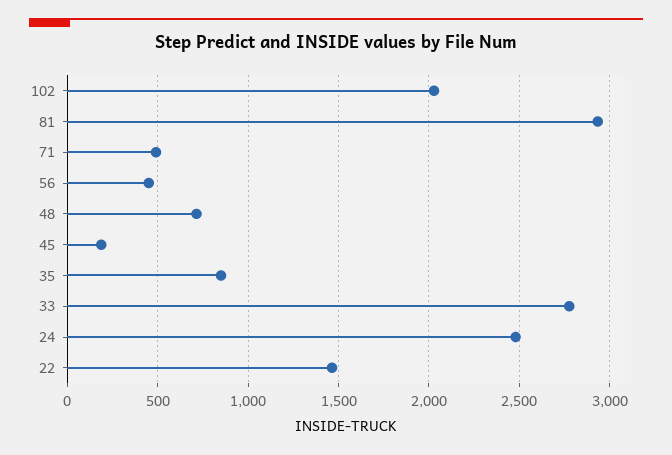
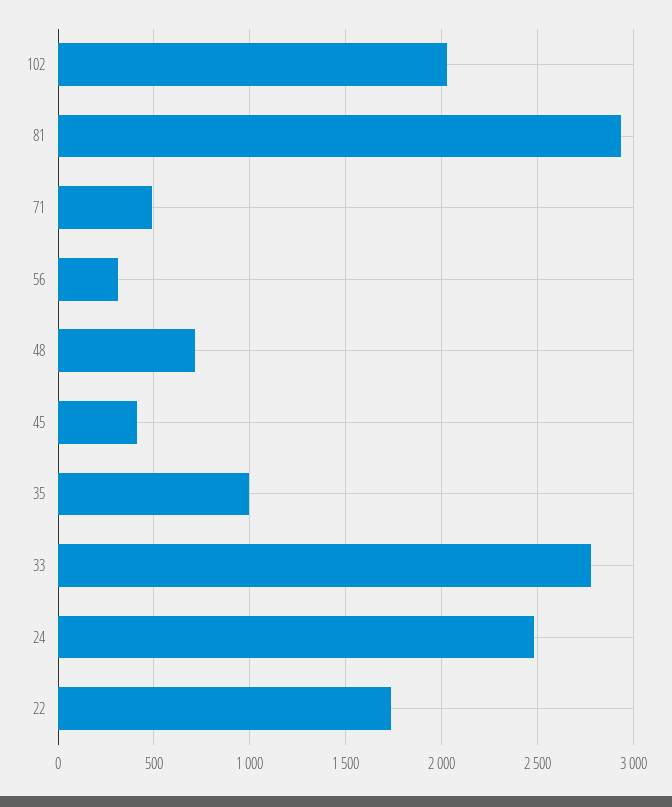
  {
    "102": 2050,
    "81": 2950,
    "71": 500,
-   "56": 450,
+   "56": 300,
    "48": 700,
-   "45": 200,
+   "45": 400,
-   "35": 850,
+   "35": 1000,
    "33": 2800,
    "24": 2500,
-   "22": 1450
+   "22": 1750
  }

